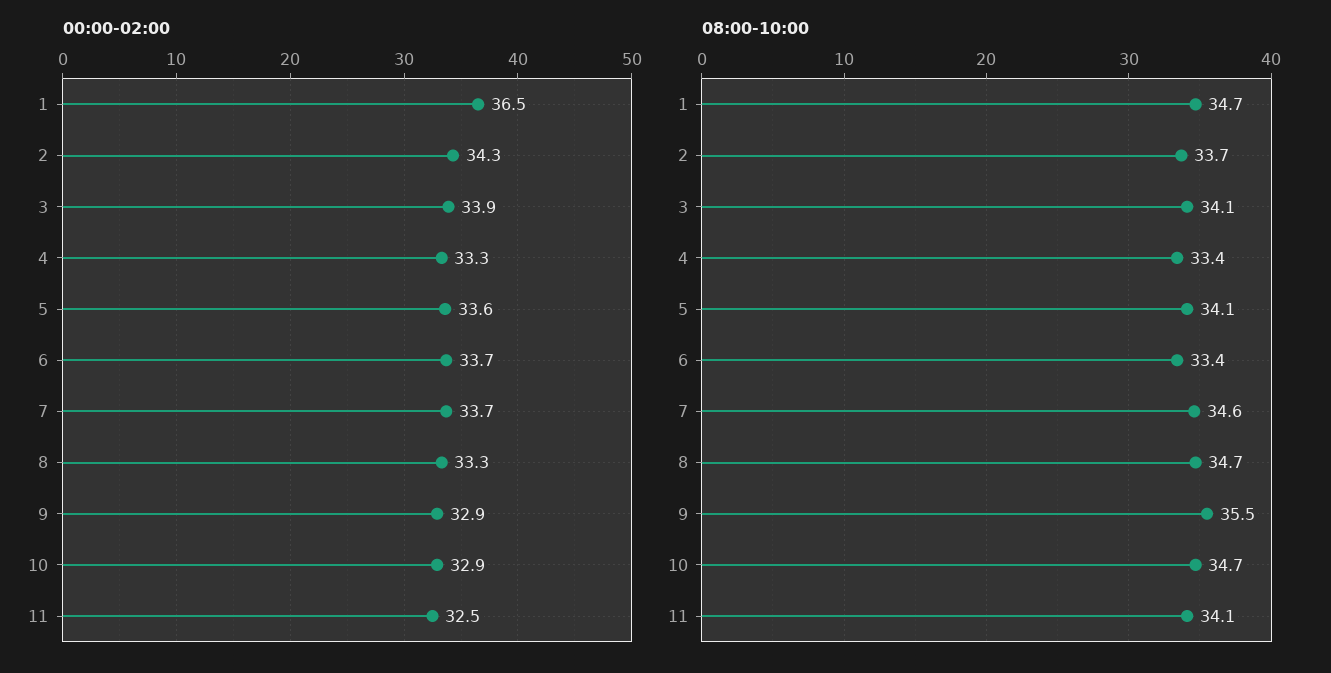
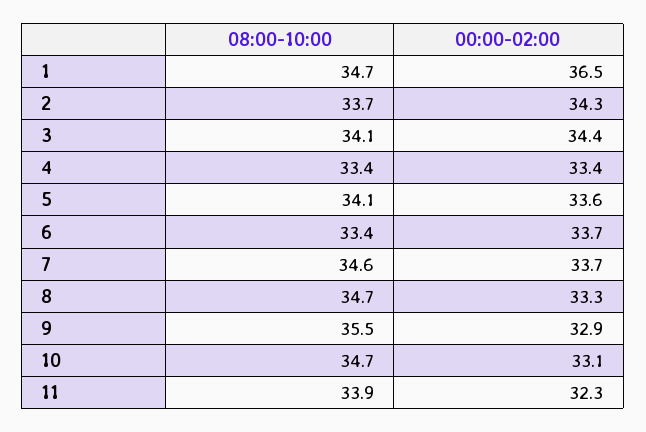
  {
    "00:00-02:00": {
      "1": 36.5,
      "2": 34.3,
-     "3": 33.9,
+     "3": 34.4,
-     "4": 33.3,
+     "4": 33.4,
      "5": 33.6,
      "6": 33.7,
      "7": 33.7,
      "8": 33.3,
      "9": 32.9,
-     "10": 32.9,
+     "10": 33.1,
-     "11": 32.5
+     "11": 32.3
    },
    "08:00-10:00": {
      "1": 34.7,
      "2": 33.7,
      "3": 34.1,
      "4": 33.4,
      "5": 34.1,
      "6": 33.4,
      "7": 34.6,
      "8": 34.7,
      "9": 35.5,
      "10": 34.7,
-     "11": 34.1
+     "11": 33.9
    }
  }

